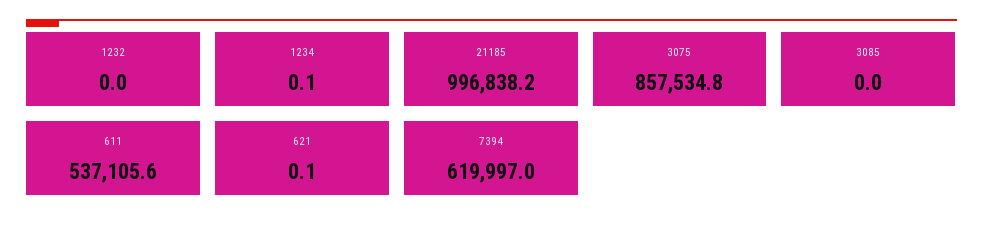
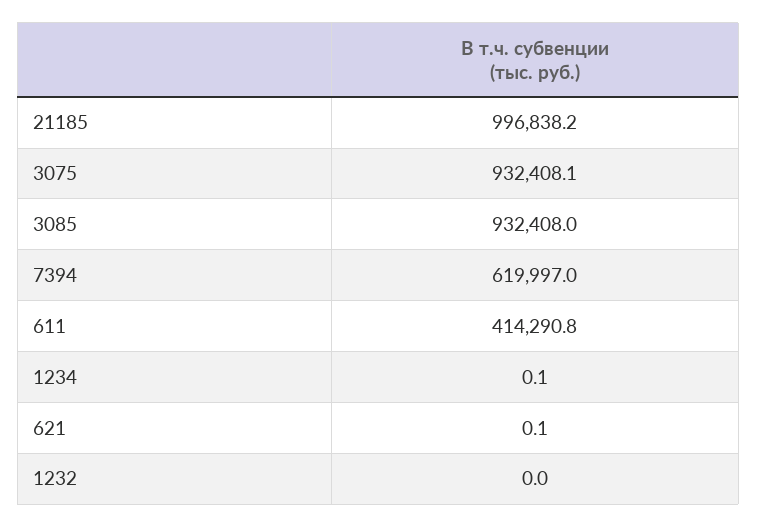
  {
    "1232": 0,
    "1234": 0.1,
    "21185": 996838.2,
-   "3075": 857534.8,
+   "3075": 932408.1,
-   "3085": 0,
+   "3085": 932408,
-   "611": 537105.6,
+   "611": 414290.8,
    "621": 0.1,
    "7394": 619997
  }

